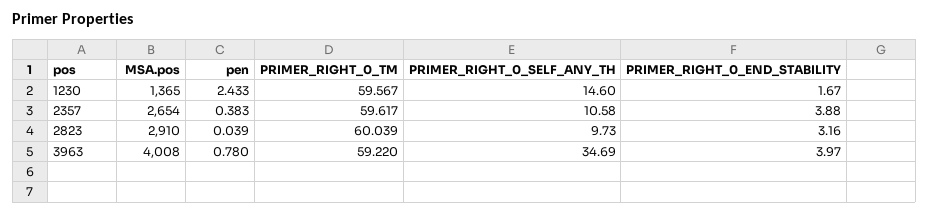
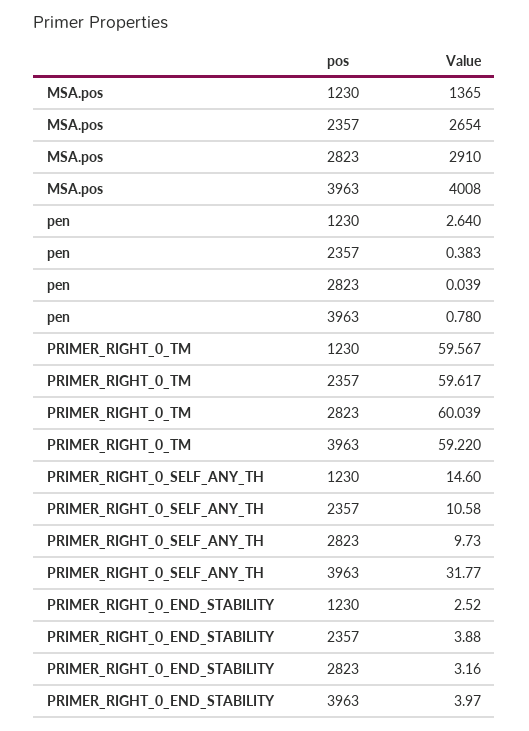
  {
    "MSA.pos": {
      "1230": 1365,
      "2357": 2654,
      "2823": 2910,
      "3963": 4008
    },
    "pen": {
-     "1230": 2.433,
+     "1230": 2.64,
      "2357": 0.383,
      "2823": 0.039,
      "3963": 0.78
    },
    "PRIMER_RIGHT_0_TM": {
      "1230": 59.567,
      "2357": 59.617,
      "2823": 60.039,
      "3963": 59.22
    },
    "PRIMER_RIGHT_0_SELF_ANY_TH": {
      "1230": 14.6,
      "2357": 10.58,
      "2823": 9.73,
-     "3963": 34.69
+     "3963": 31.77
    },
    "PRIMER_RIGHT_0_END_STABILITY": {
-     "1230": 1.67,
+     "1230": 2.52,
      "2357": 3.88,
      "2823": 3.16,
      "3963": 3.97
    }
  }

